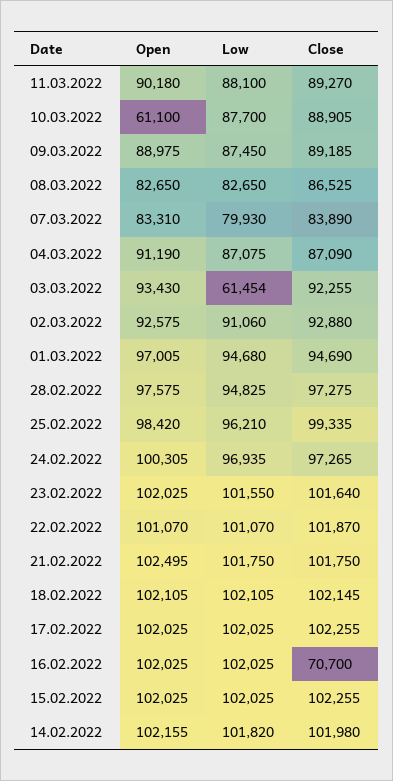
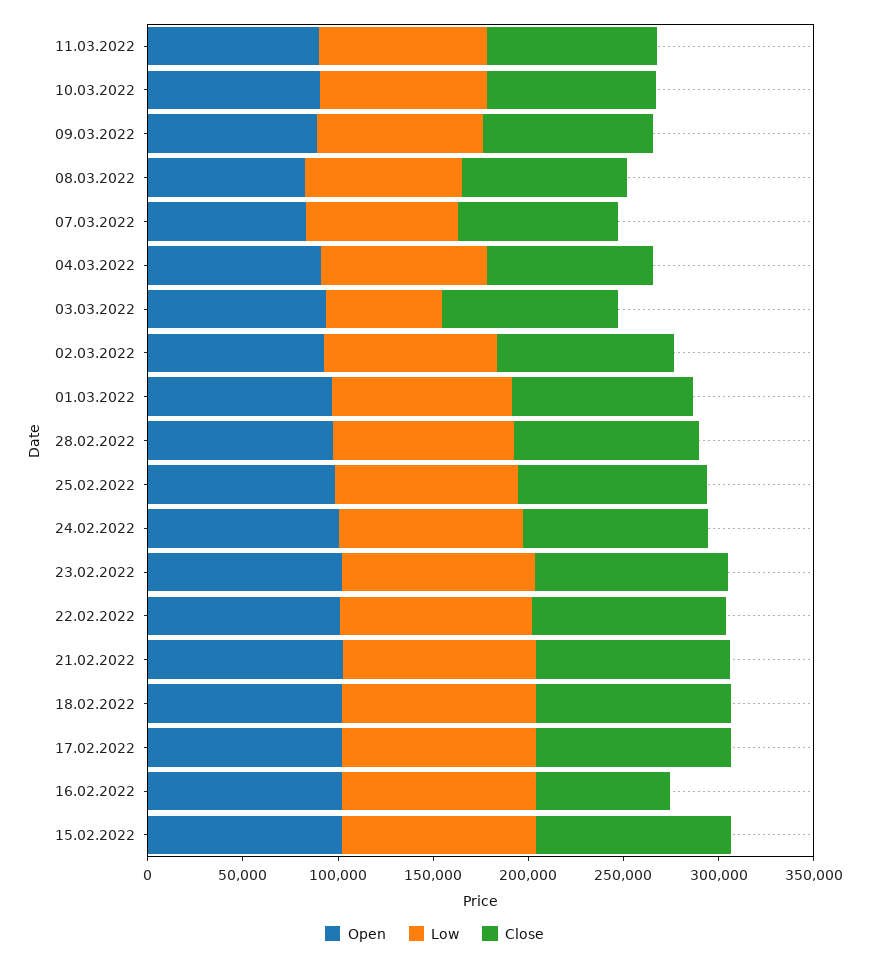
  {
    "Open": {
      "11.03.2022": 90180,
-     "10.03.2022": 61100,
+     "10.03.2022": 90000,
      "09.03.2022": 88975,
      "08.03.2022": 82650,
      "07.03.2022": 83310,
      "04.03.2022": 91190,
      "03.03.2022": 93430,
      "02.03.2022": 92575,
      "01.03.2022": 97005,
      "28.02.2022": 97575,
      "25.02.2022": 98420,
      "24.02.2022": 100305,
      "23.02.2022": 102025,
      "22.02.2022": 101070,
      "21.02.2022": 102495,
      "18.02.2022": 102105,
      "17.02.2022": 102025,
      "16.02.2022": 102025,
-     "15.02.2022": 102025,
+     "15.02.2022": 102025
-     "14.02.2022": 102155
    },
    "Low": {
      "11.03.2022": 88100,
      "10.03.2022": 87700,
      "09.03.2022": 87450,
      "08.03.2022": 82650,
      "07.03.2022": 79930,
      "04.03.2022": 87075,
      "03.03.2022": 61454,
      "02.03.2022": 91060,
      "01.03.2022": 94680,
      "28.02.2022": 94825,
      "25.02.2022": 96210,
      "24.02.2022": 96935,
      "23.02.2022": 101550,
      "22.02.2022": 101070,
      "21.02.2022": 101750,
      "18.02.2022": 102105,
      "17.02.2022": 102025,
      "16.02.2022": 102025,
-     "15.02.2022": 102025,
+     "15.02.2022": 102025
-     "14.02.2022": 101820
    },
    "Close": {
      "11.03.2022": 89270,
      "10.03.2022": 88905,
      "09.03.2022": 89185,
      "08.03.2022": 86525,
      "07.03.2022": 83890,
      "04.03.2022": 87090,
      "03.03.2022": 92255,
      "02.03.2022": 92880,
      "01.03.2022": 94690,
      "28.02.2022": 97275,
      "25.02.2022": 99335,
      "24.02.2022": 97265,
      "23.02.2022": 101640,
      "22.02.2022": 101870,
      "21.02.2022": 101750,
      "18.02.2022": 102145,
      "17.02.2022": 102255,
      "16.02.2022": 70700,
-     "15.02.2022": 102255,
+     "15.02.2022": 102255
-     "14.02.2022": 101980
    }
  }

